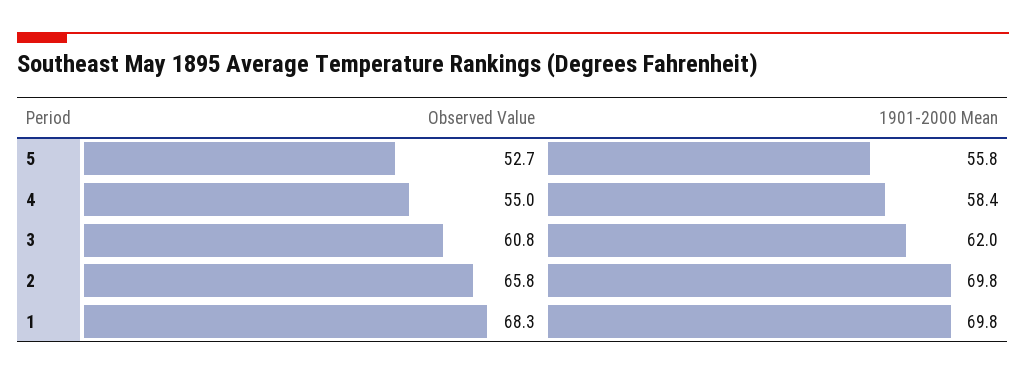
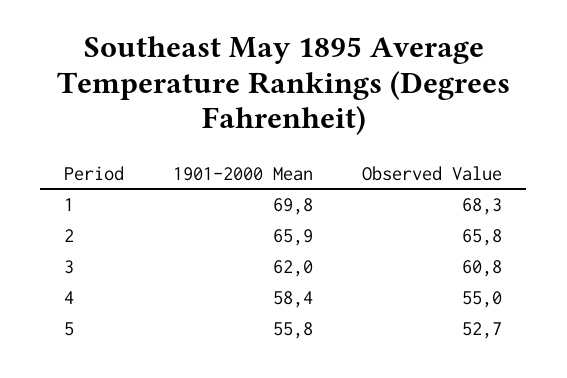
  {
    "Observed Value": {
      "5": 52.7,
      "4": 55,
      "3": 60.8,
      "2": 65.8,
      "1": 68.3
    },
    "1901-2000 Mean": {
      "5": 55.8,
      "4": 58.4,
      "3": 62,
-     "2": 69.8,
+     "2": 65.9,
      "1": 69.8
    }
  }

